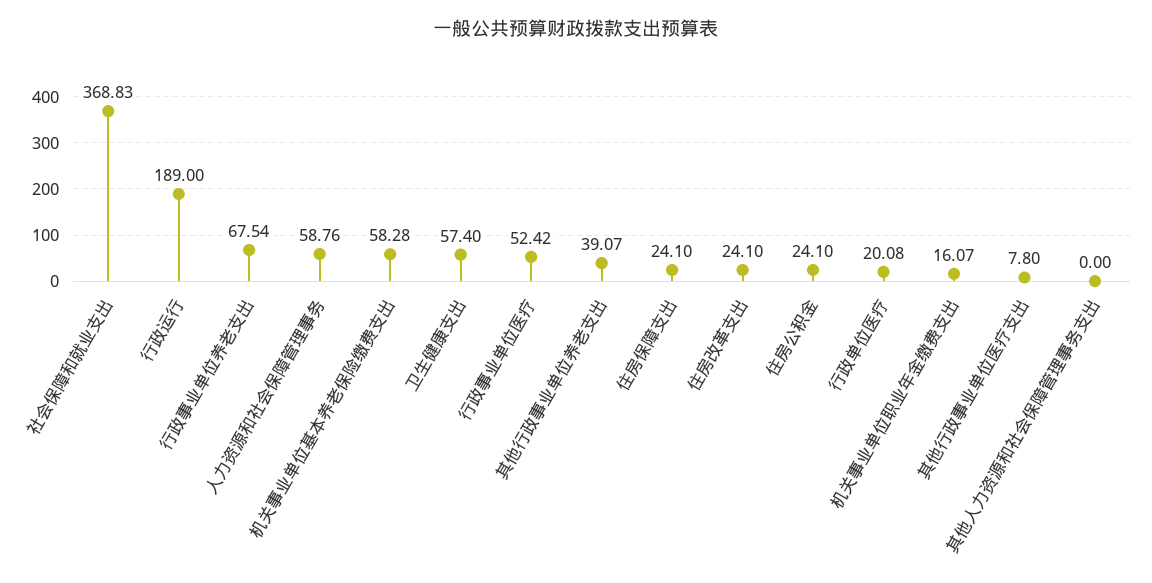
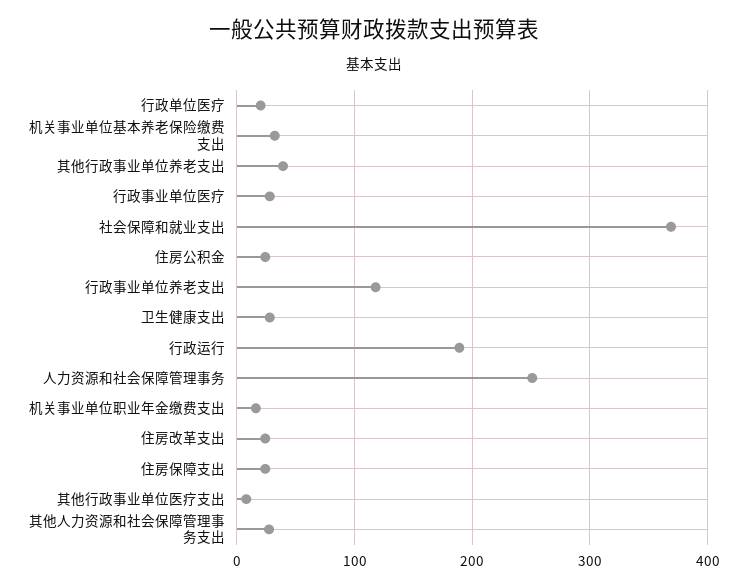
  {
    "社会保障和就业支出": 368.83,
    "行政运行": 189,
-   "行政事业单位养老支出": 67.54,
+   "行政事业单位养老支出": 120,
-   "人力资源和社会保障管理事务": 58.76,
+   "人力资源和社会保障管理事务": 250,
-   "机关事业单位基本养老保险缴费支出": 58.28,
+   "机关事业单位基本养老保险缴费支出": 30,
-   "卫生健康支出": 57.4,
+   "卫生健康支出": 30,
-   "行政事业单位医疗": 52.42,
+   "行政事业单位医疗": 30,
    "其他行政事业单位养老支出": 39.07,
    "住房保障支出": 24.1,
    "住房改革支出": 24.1,
    "住房公积金": 24.1,
    "行政单位医疗": 20.08,
    "机关事业单位职业年金缴费支出": 16.07,
    "其他行政事业单位医疗支出": 7.8,
-   "其他人力资源和社会保障管理事务支出": 0
+   "其他人力资源和社会保障管理事务支出": 30
  }

